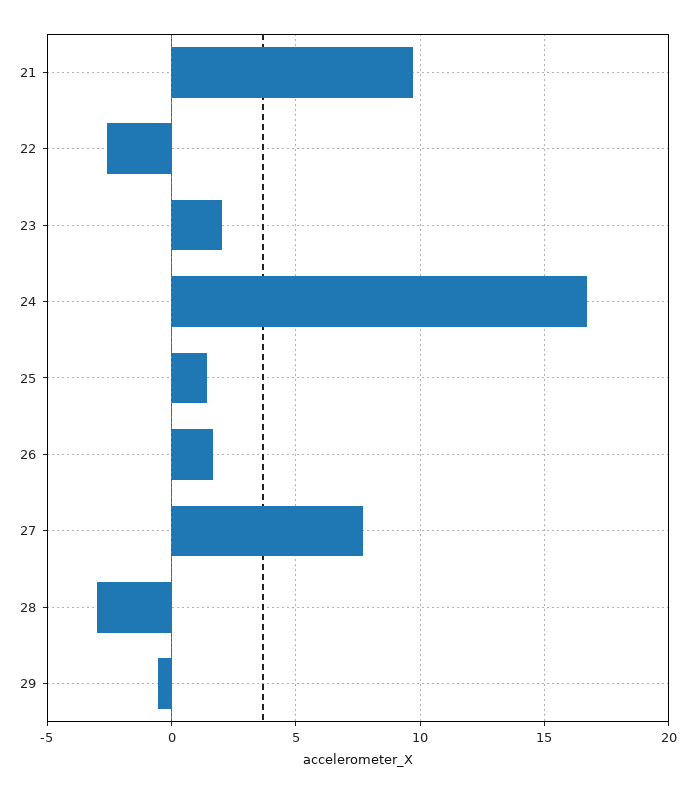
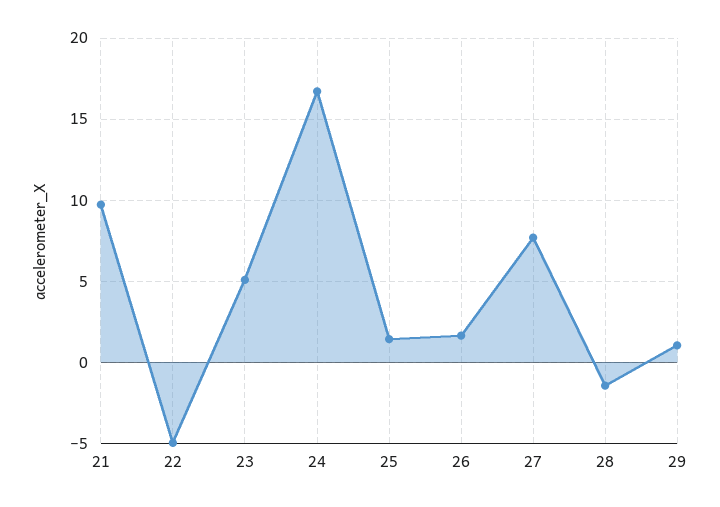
  {
    "21": 9.5,
-   "22": -2.5,
+   "22": -5,
-   "23": 2,
+   "23": 5,
    "24": 16.5,
    "25": 1.5,
    "26": 1.5,
    "27": 7.5,
-   "28": -3,
+   "28": -1.5,
-   "29": -0.5
+   "29": 1
  }

